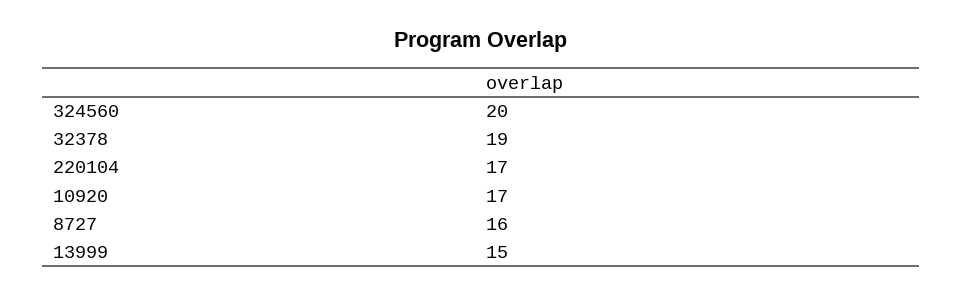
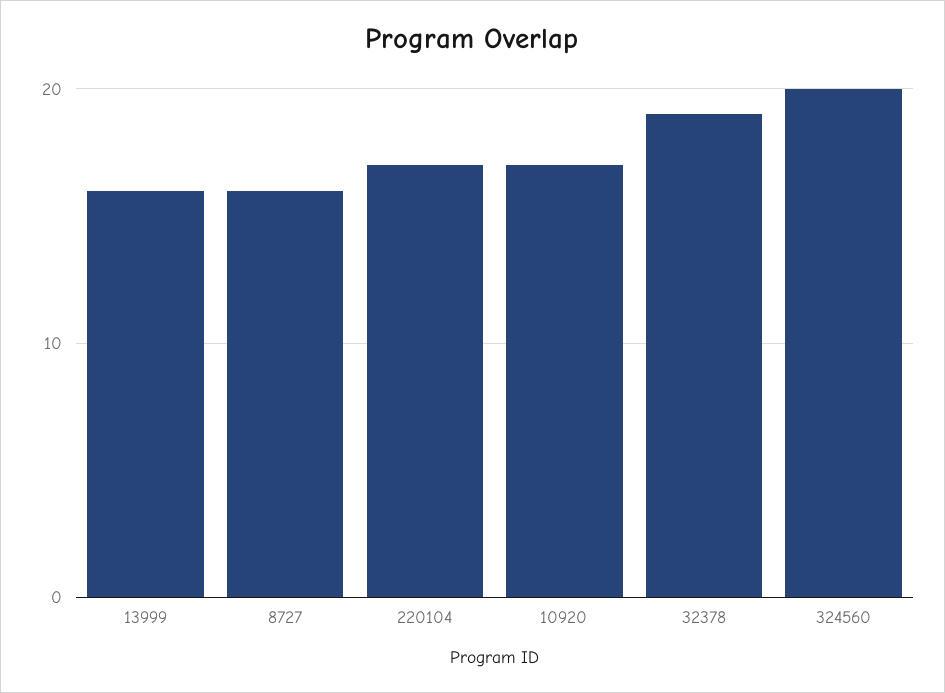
  {
    "324560": 20,
    "32378": 19,
    "220104": 17,
    "10920": 17,
    "8727": 16,
-   "13999": 15
+   "13999": 16
  }

